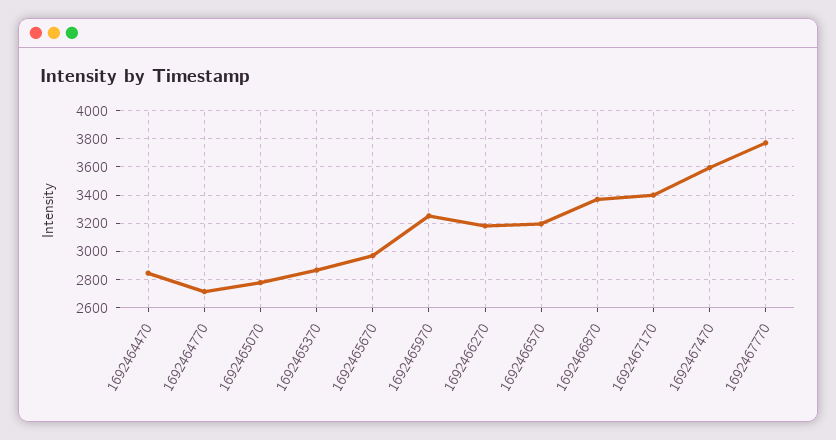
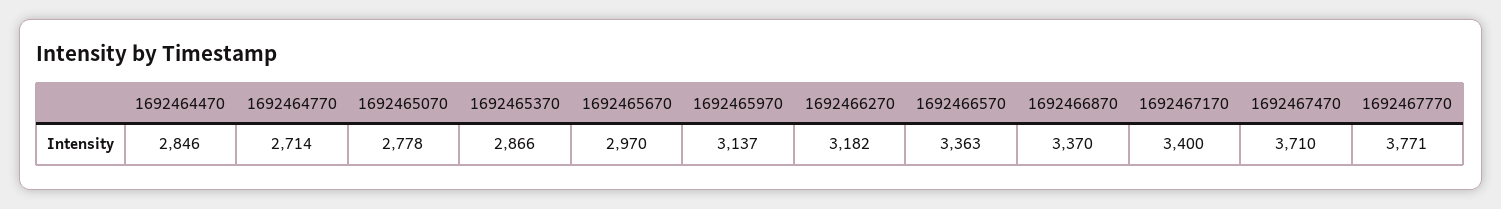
  {
    "1692464470": 2846,
    "1692464770": 2714,
    "1692465070": 2778,
    "1692465370": 2866,
    "1692465670": 2970,
-   "1692465970": 3250,
+   "1692465970": 3137,
    "1692466270": 3182,
-   "1692466570": 3200,
+   "1692466570": 3363,
    "1692466870": 3370,
    "1692467170": 3400,
-   "1692467470": 3600,
+   "1692467470": 3710,
    "1692467770": 3771
  }

